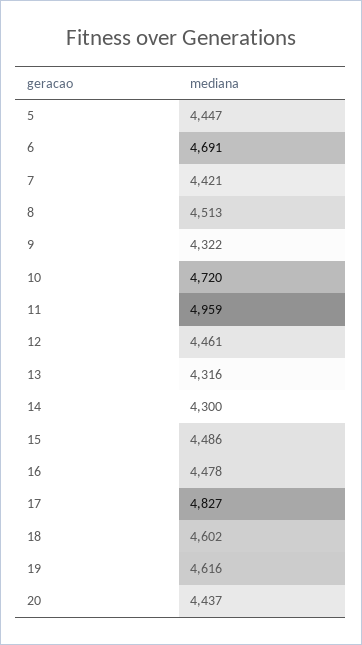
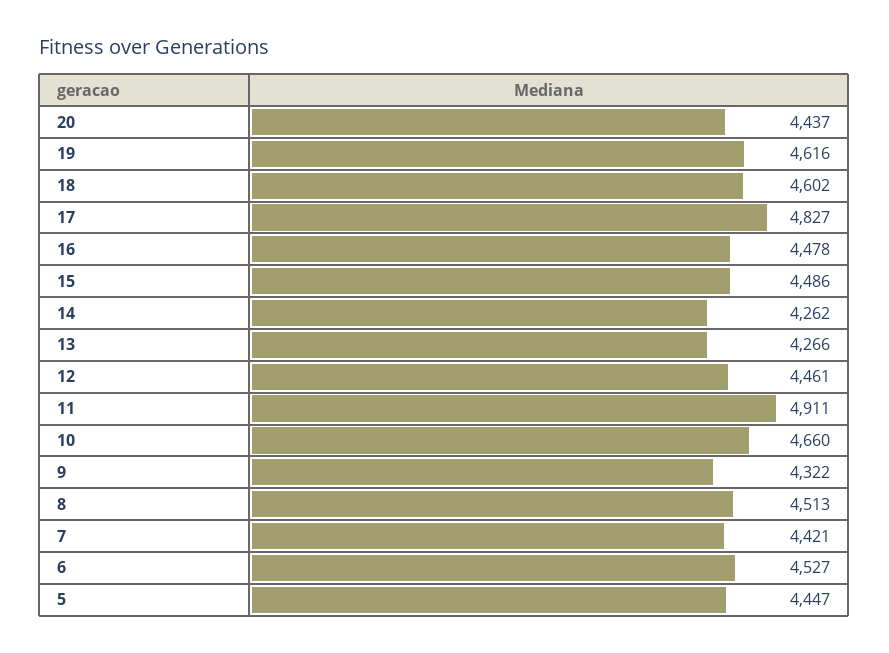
  {
    "5": 4447,
-   "6": 4691,
+   "6": 4527,
    "7": 4421,
    "8": 4513,
    "9": 4322,
-   "10": 4720,
+   "10": 4660,
-   "11": 4959,
+   "11": 4911,
    "12": 4461,
-   "13": 4316,
+   "13": 4266,
-   "14": 4300,
+   "14": 4262,
    "15": 4486,
    "16": 4478,
    "17": 4827,
    "18": 4602,
    "19": 4616,
    "20": 4437
  }

